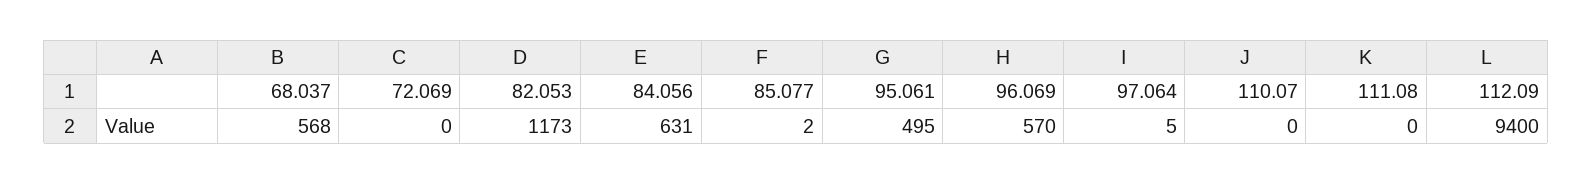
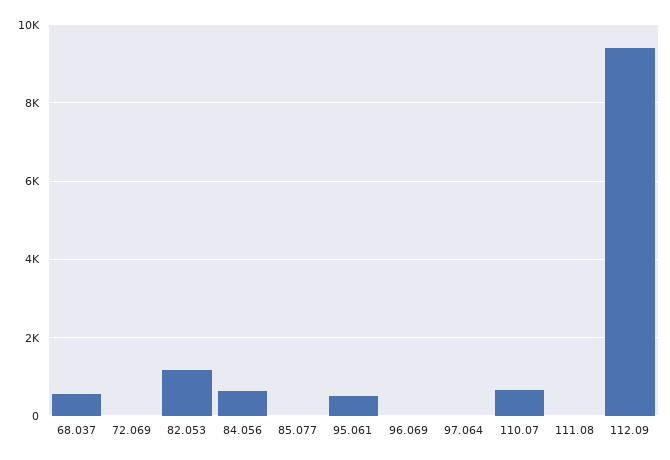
  {
    "68.037": 568,
    "72.069": 0,
    "82.053": 1173,
    "84.056": 631,
    "85.077": 2,
    "95.061": 495,
-   "96.069": 570,
+   "96.069": 0,
    "97.064": 5,
-   "110.07": 0,
+   "110.07": 600,
    "111.08": 0,
    "112.09": 9400
  }

